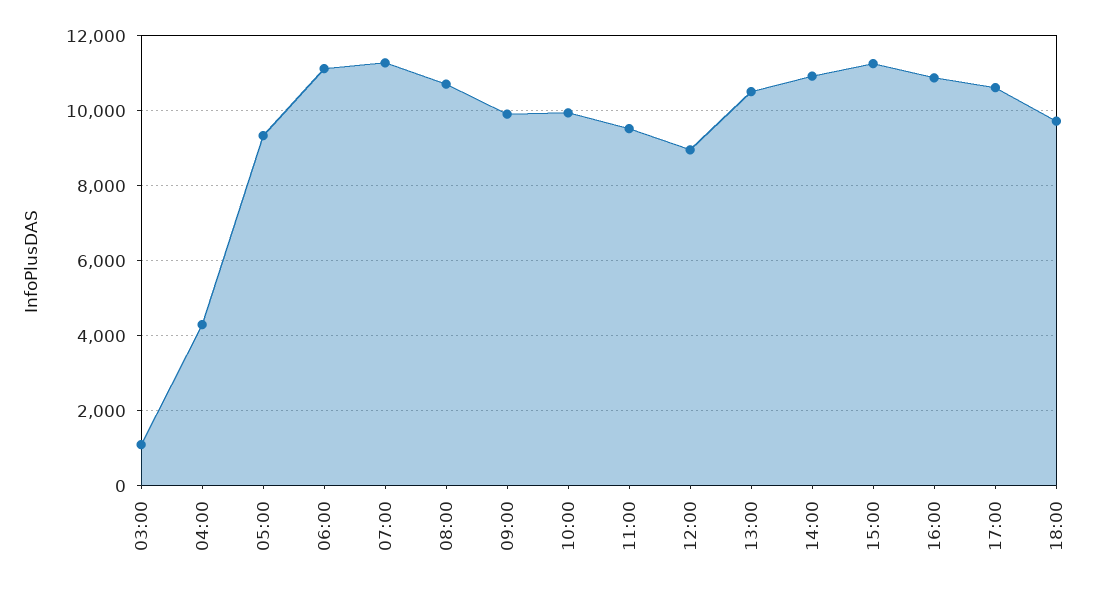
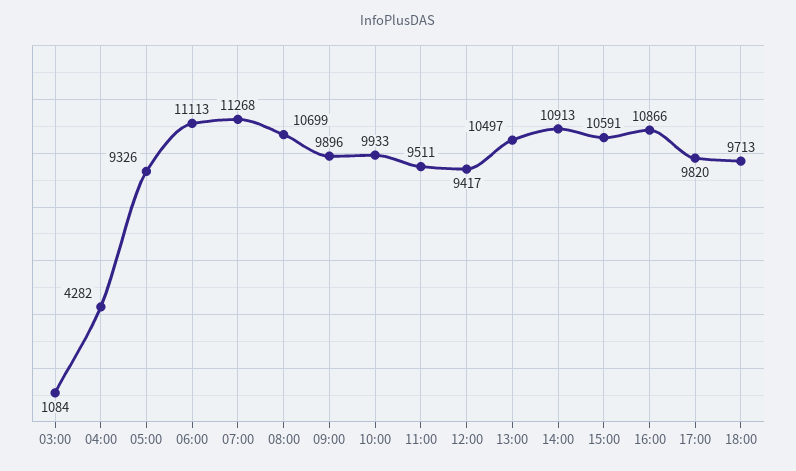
  {
    "03:00": 1084,
    "04:00": 4282,
    "05:00": 9326,
    "06:00": 11113,
    "07:00": 11268,
    "08:00": 10699,
    "09:00": 9896,
    "10:00": 9933,
    "11:00": 9511,
-   "12:00": 9000,
+   "12:00": 9417,
    "13:00": 10497,
    "14:00": 10913,
-   "15:00": 11200,
+   "15:00": 10591,
    "16:00": 10866,
-   "17:00": 10600,
+   "17:00": 9820,
    "18:00": 9713
  }

